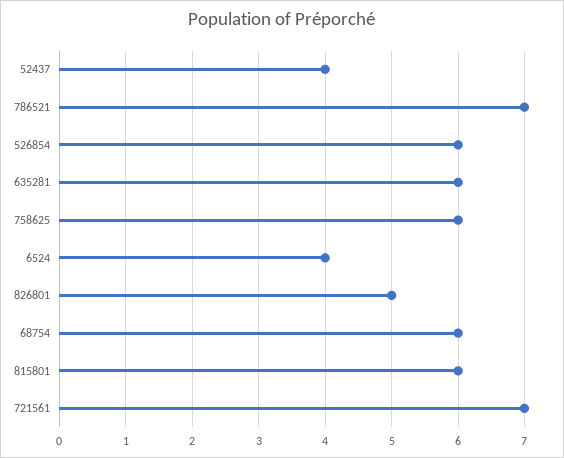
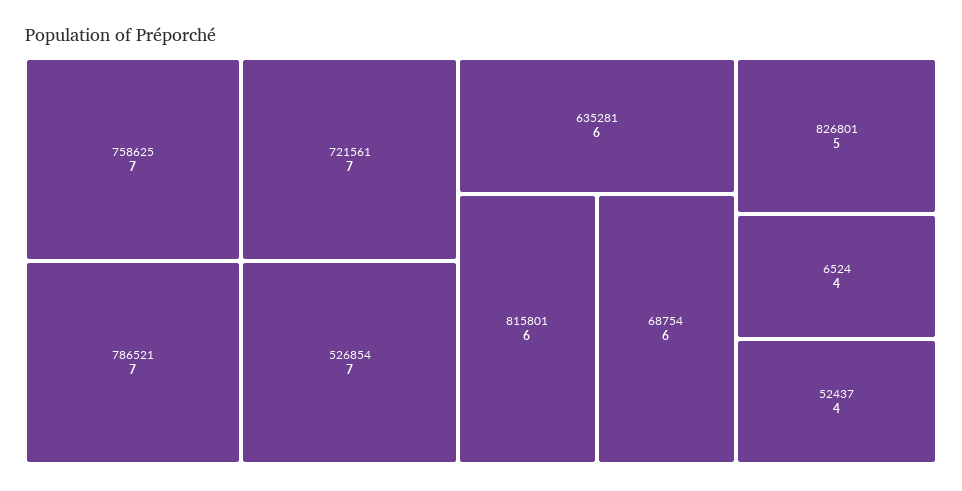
  {
    "52437": 4,
    "786521": 7,
-   "526854": 6,
+   "526854": 7,
    "635281": 6,
-   "758625": 6,
+   "758625": 7,
    "6524": 4,
    "826801": 5,
    "68754": 6,
    "815801": 6,
    "721561": 7
  }

